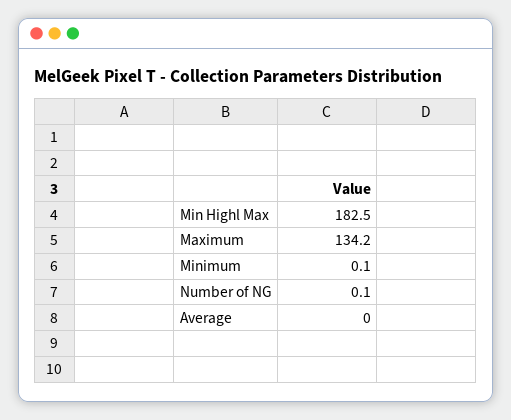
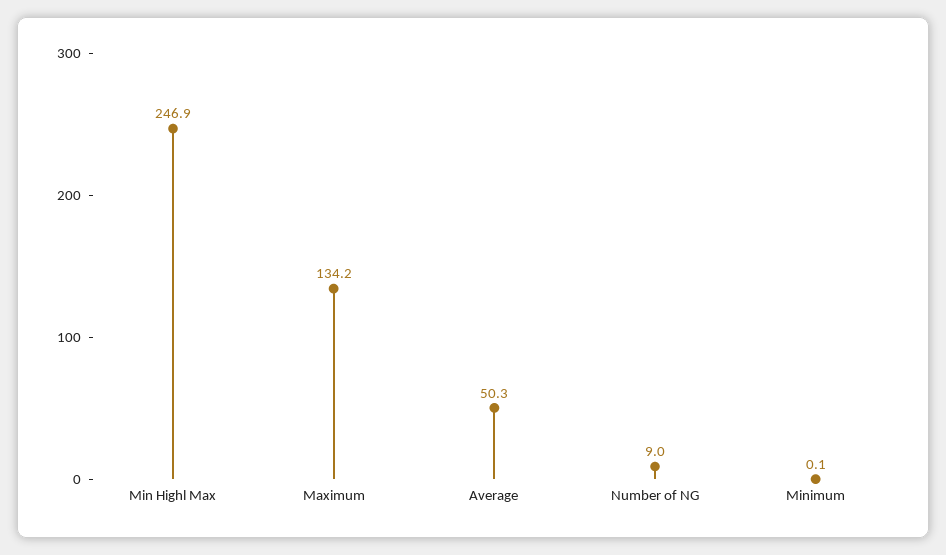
  {
-   "Min Highl Max": 182.5,
+   "Min Highl Max": 246.9,
    "Maximum": 134.2,
    "Minimum": 0.1,
-   "Number of NG": 0.1,
+   "Number of NG": 9,
-   "Average": 0
+   "Average": 50.3
  }

